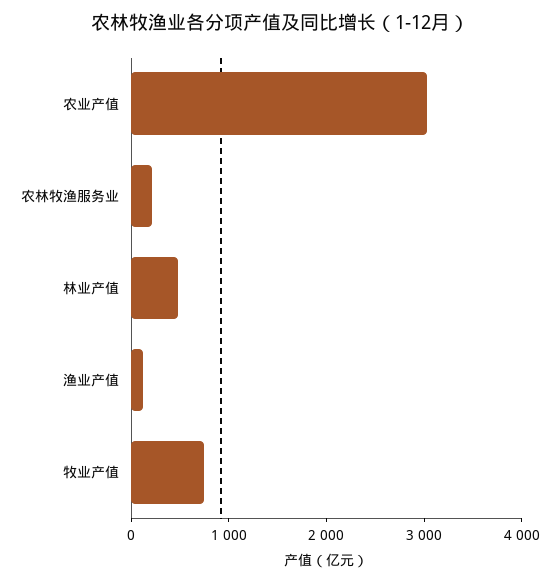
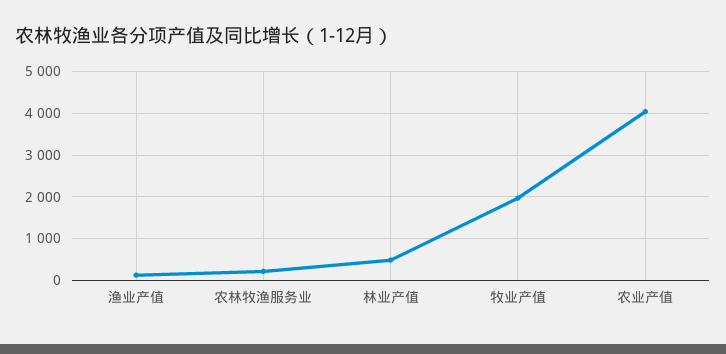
  {
-   "农业产值": 3000,
+   "农业产值": 4000,
    "农林牧渔服务业": 200,
    "林业产值": 400,
    "渔业产值": 200,
-   "牧业产值": 800
+   "牧业产值": 2000
  }

